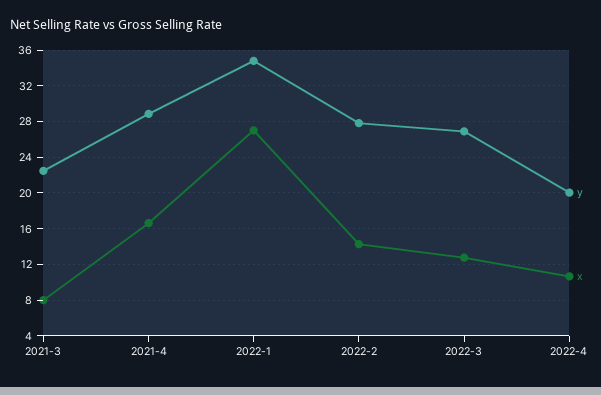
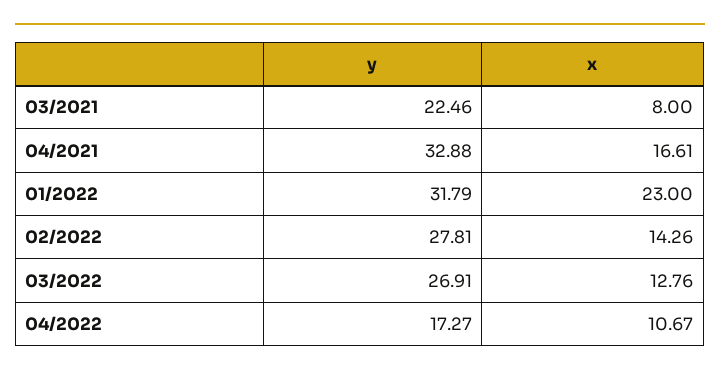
  {
    "y": {
      "2021-3": 22.46,
-     "2021-4": 29,
+     "2021-4": 32.88,
-     "2022-1": 35,
+     "2022-1": 31.79,
      "2022-2": 27.81,
      "2022-3": 26.91,
-     "2022-4": 20
+     "2022-4": 17.27
    },
    "x": {
      "2021-3": 8,
      "2021-4": 16.61,
-     "2022-1": 27,
+     "2022-1": 23,
      "2022-2": 14.26,
      "2022-3": 12.76,
      "2022-4": 10.67
    }
  }

